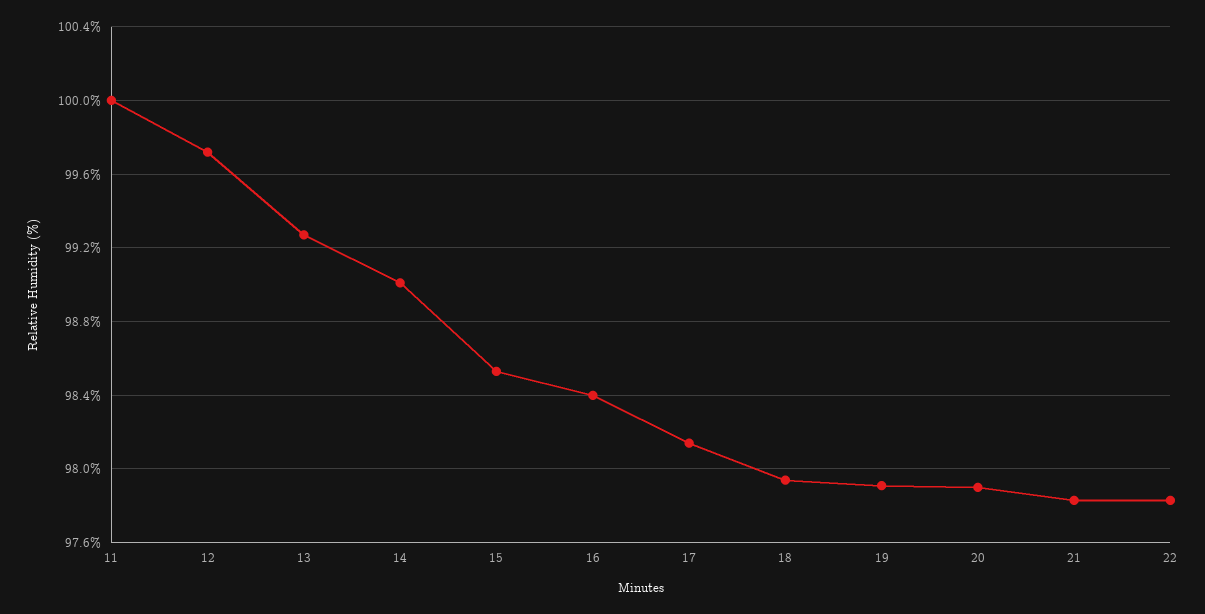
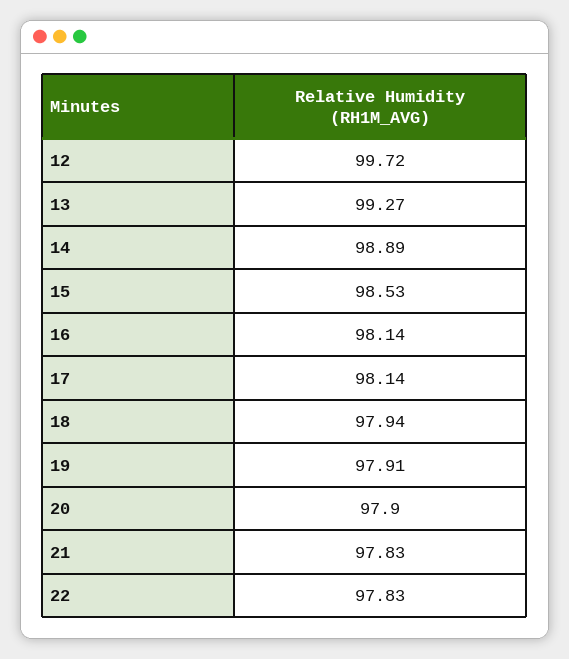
  {
-   "11": 100,
    "12": 99.72,
    "13": 99.27,
-   "14": 99,
+   "14": 98.89,
    "15": 98.53,
-   "16": 98.4,
+   "16": 98.14,
    "17": 98.14,
    "18": 97.94,
    "19": 97.91,
    "20": 97.9,
    "21": 97.83,
    "22": 97.83
  }

